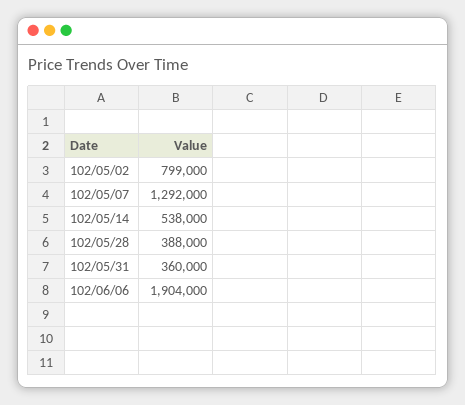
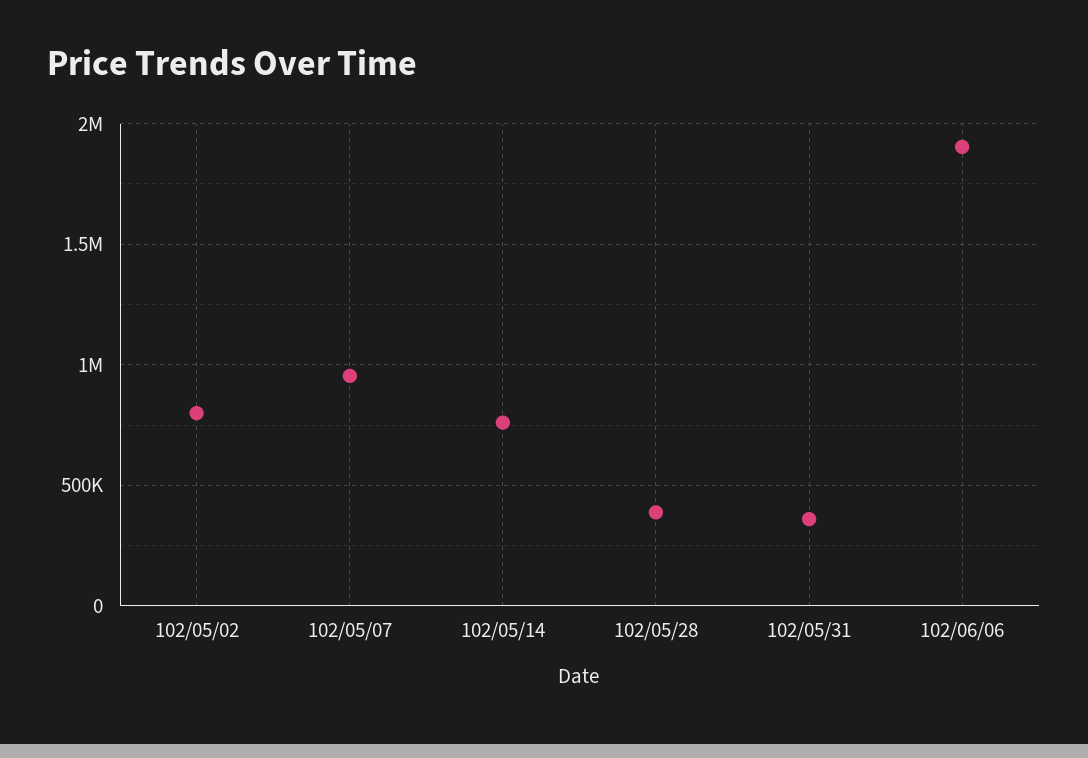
  {
    "102/05/02": 799000,
-   "102/05/07": 1292000,
+   "102/05/07": 950000,
-   "102/05/14": 538000,
+   "102/05/14": 750000,
    "102/05/28": 388000,
    "102/05/31": 360000,
    "102/06/06": 1904000
  }

